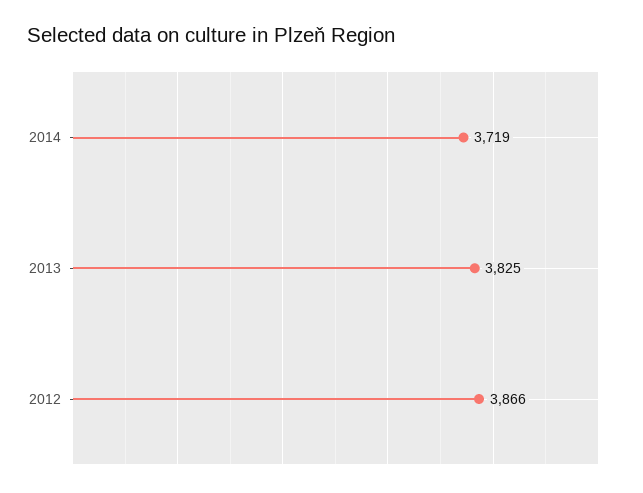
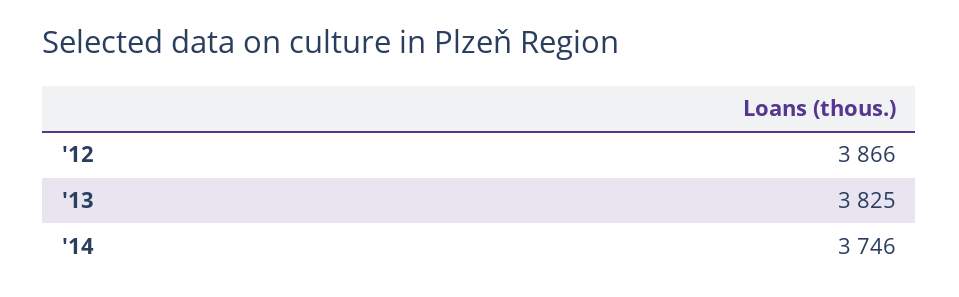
  {
-   "2014": 3719,
+   "2014": 3746,
    "2013": 3825,
    "2012": 3866
  }

